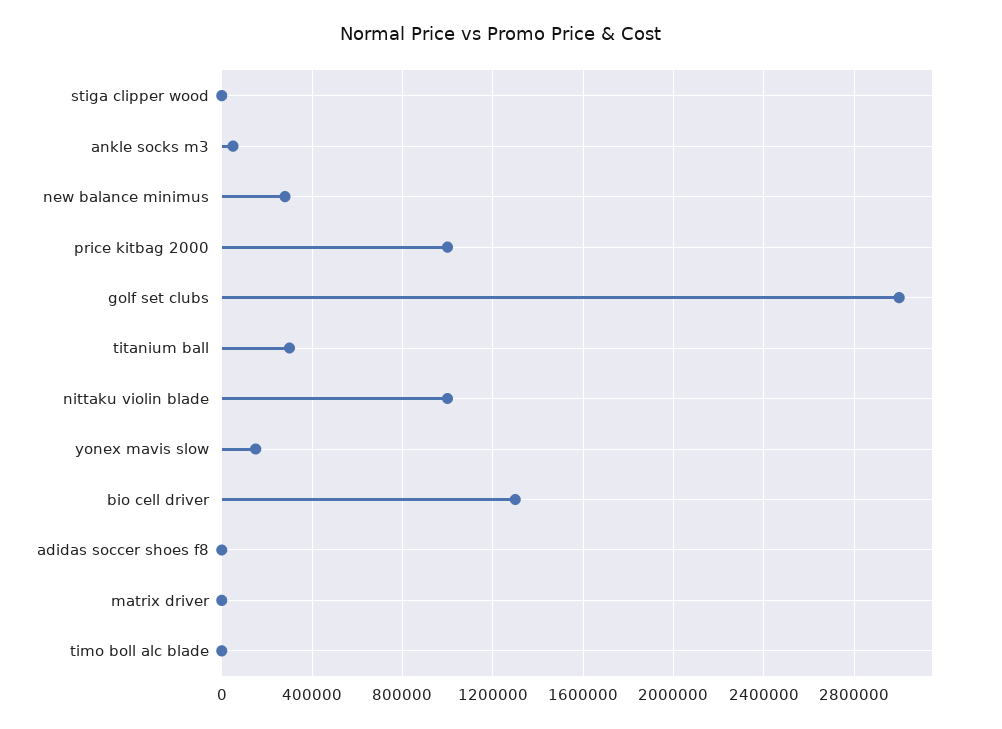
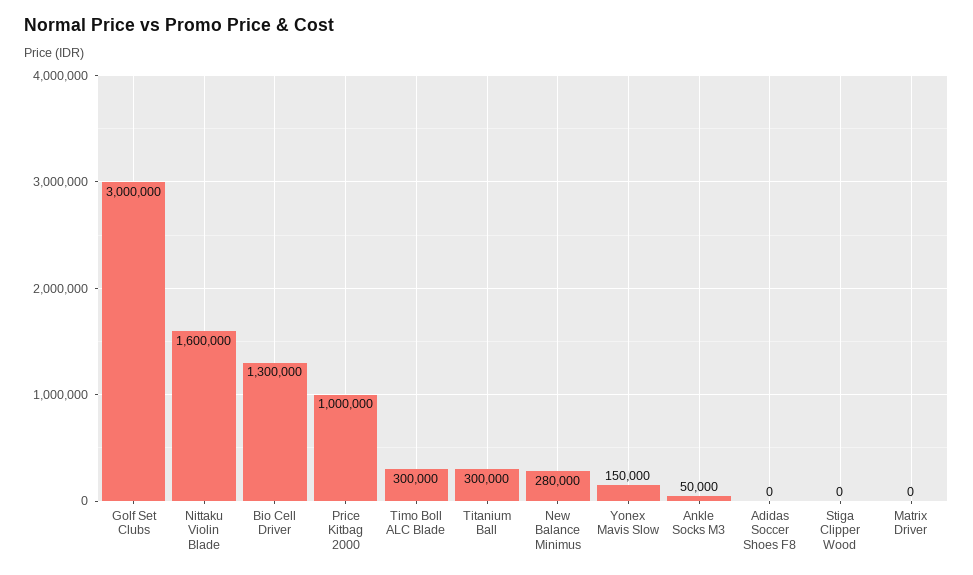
  {
    "stiga clipper wood": 0,
    "ankle socks m3": 50000,
    "new balance minimus": 280000,
    "price kitbag 2000": 1000000,
    "golf set clubs": 3000000,
    "titanium ball": 300000,
-   "nittaku violin blade": 1000000,
+   "nittaku violin blade": 1600000,
    "yonex mavis slow": 150000,
    "bio cell driver": 1300000,
    "adidas soccer shoes f8": 0,
    "matrix driver": 0,
-   "timo boll alc blade": 0
+   "timo boll alc blade": 300000
  }

